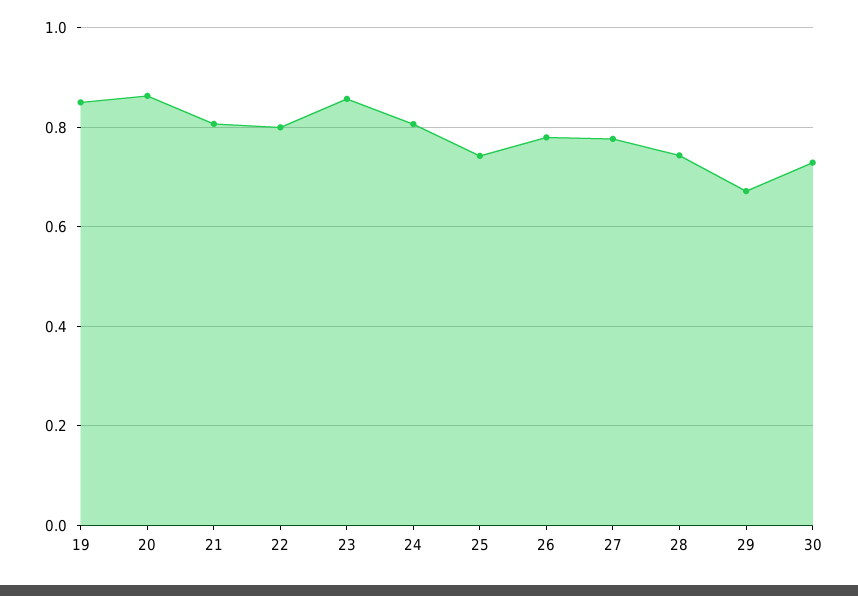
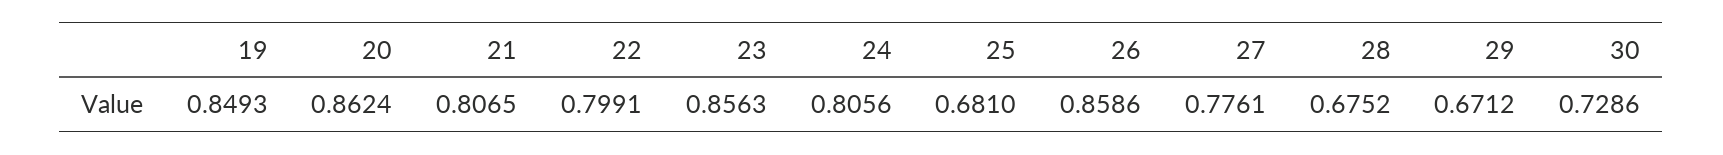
  {
    "19": 0.8493,
    "20": 0.8624,
    "21": 0.8065,
    "22": 0.7991,
    "23": 0.8563,
    "24": 0.8056,
-   "25": 0.74,
+   "25": 0.681,
-   "26": 0.78,
+   "26": 0.8586,
    "27": 0.7761,
-   "28": 0.74,
+   "28": 0.6752,
    "29": 0.6712,
    "30": 0.7286
  }

